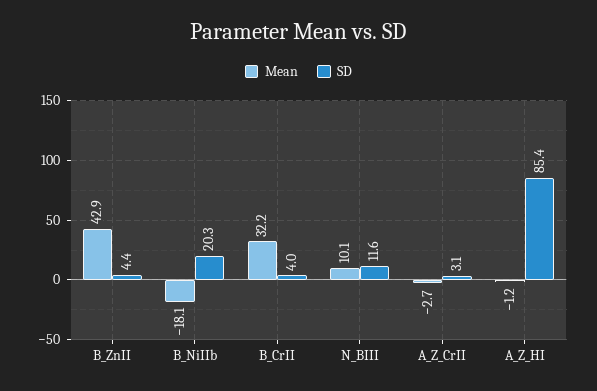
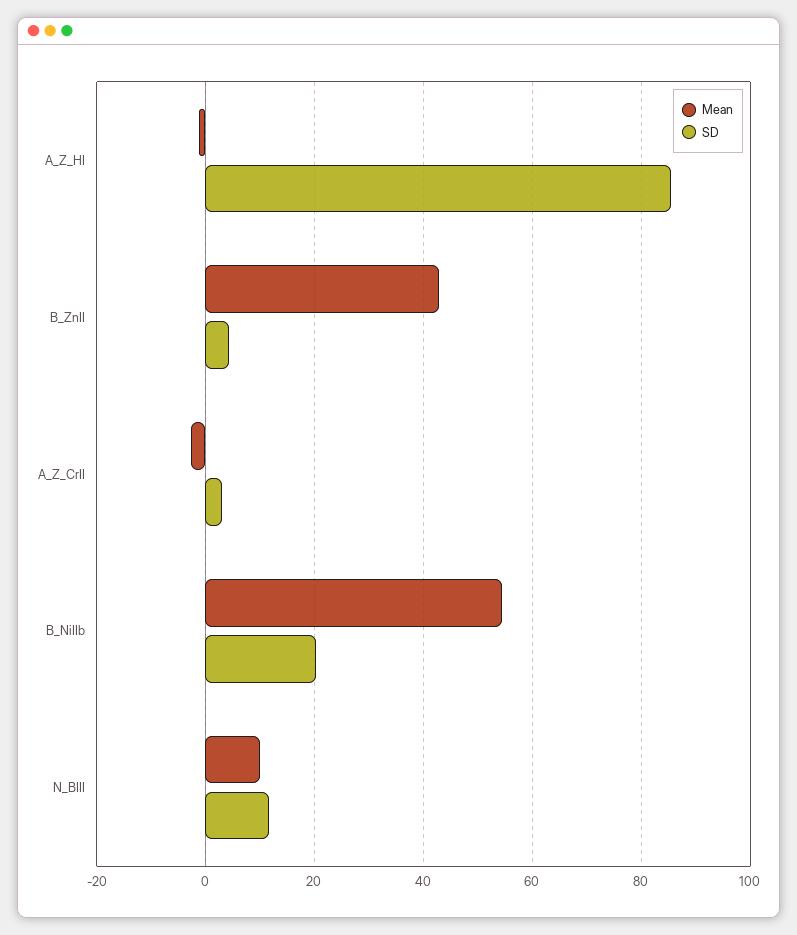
  {
    "Mean": {
      "B_ZnII": 42.9,
-     "B_NiIIb": -18.1,
+     "B_NiIIb": 54,
-     "B_CrII": 32.2,
      "N_BIII": 10.1,
      "A_Z_CrII": -2.7,
      "A_Z_HI": -1.2
    },
    "SD": {
      "B_ZnII": 4.4,
      "B_NiIIb": 20.3,
-     "B_CrII": 4,
      "N_BIII": 11.6,
      "A_Z_CrII": 3.1,
      "A_Z_HI": 85.4
    }
  }

